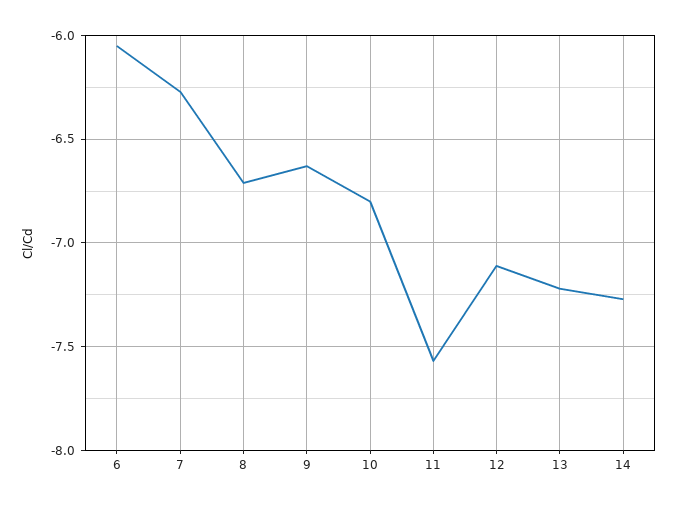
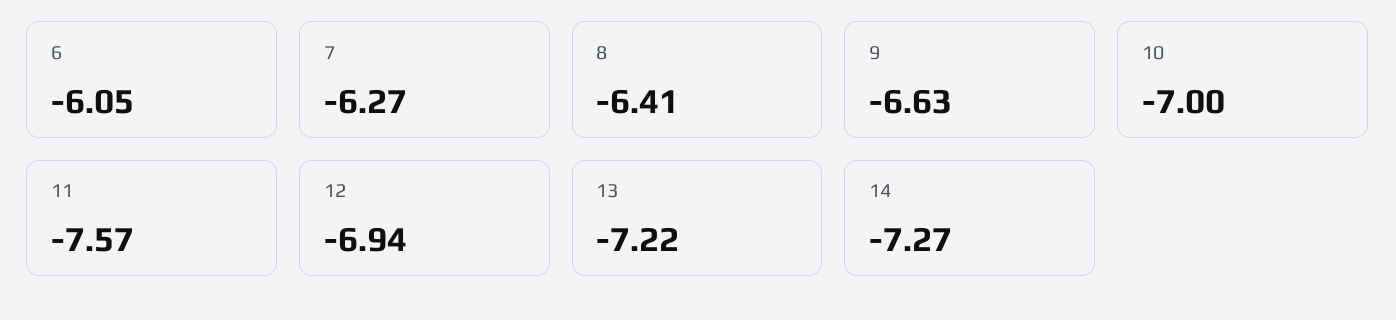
  {
    "6": -6.05,
    "7": -6.27,
-   "8": -6.7,
+   "8": -6.41,
    "9": -6.63,
-   "10": -6.8,
+   "10": -7,
    "11": -7.57,
-   "12": -7.1,
+   "12": -6.94,
    "13": -7.22,
    "14": -7.27
  }

